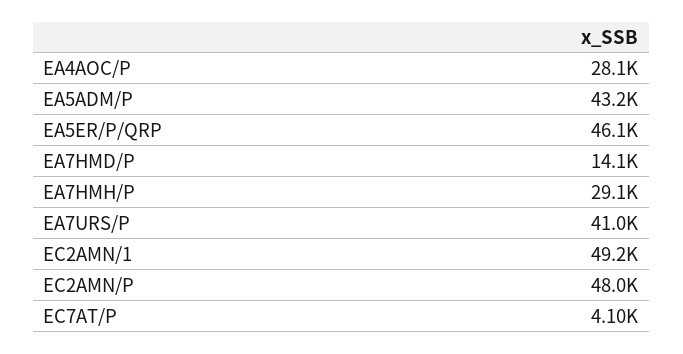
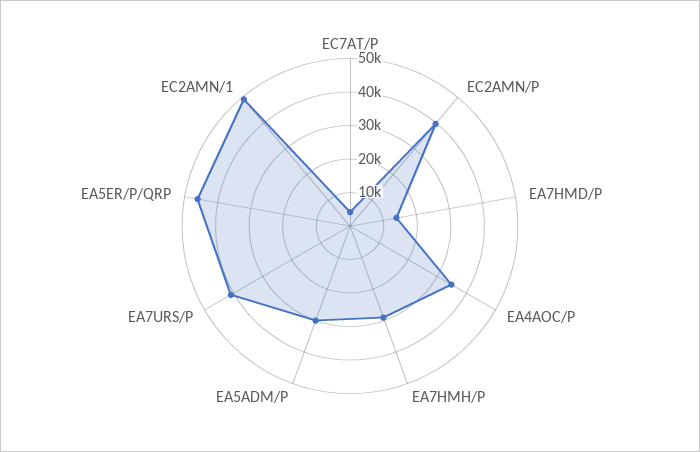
  {
-   "EA4AOC/P": 28100,
+   "EA4AOC/P": 35000,
-   "EA5ADM/P": 43200,
+   "EA5ADM/P": 30000,
    "EA5ER/P/QRP": 46100,
    "EA7HMD/P": 14100,
    "EA7HMH/P": 29100,
    "EA7URS/P": 41000,
    "EC2AMN/1": 49200,
-   "EC2AMN/P": 48000,
+   "EC2AMN/P": 40000,
    "EC7AT/P": 4100
  }

